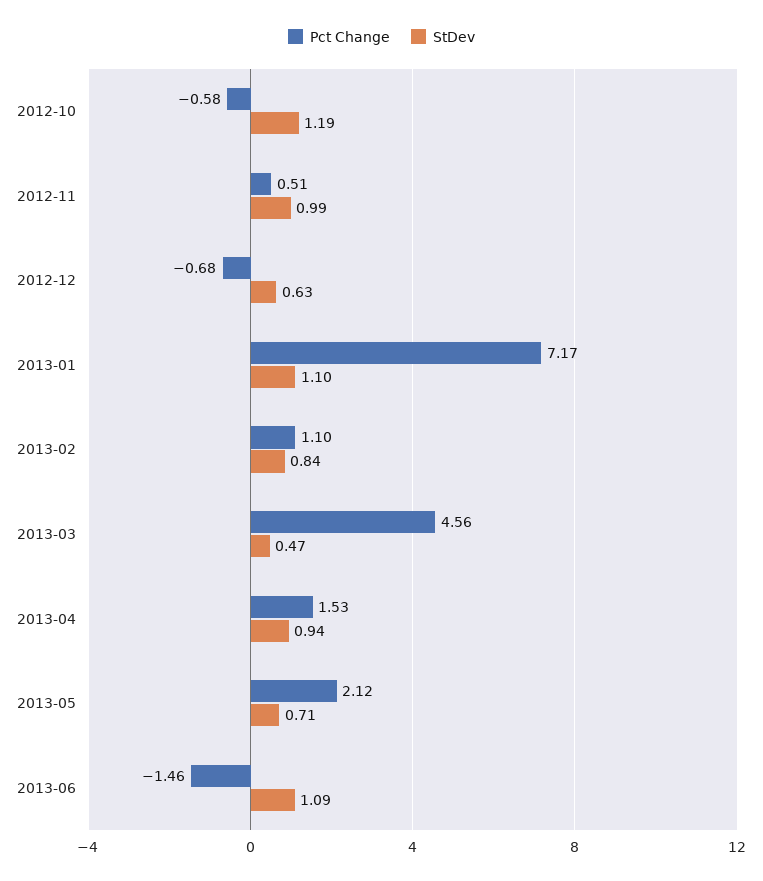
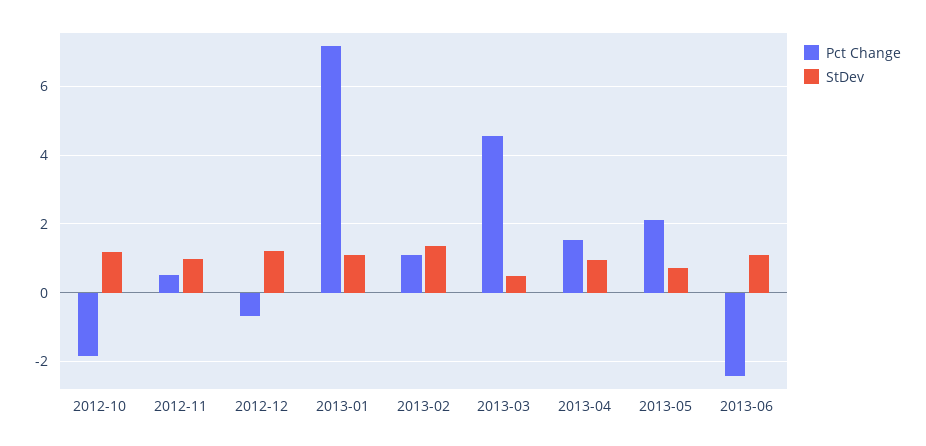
  {
    "Pct Change": {
-     "2012-10": -0.58,
+     "2012-10": -1.8,
      "2012-11": 0.51,
      "2012-12": -0.68,
      "2013-01": 7.17,
      "2013-02": 1.1,
      "2013-03": 4.56,
      "2013-04": 1.53,
      "2013-05": 2.12,
-     "2013-06": -1.46
+     "2013-06": -2.4
    },
    "StDev": {
      "2012-10": 1.19,
      "2012-11": 0.99,
-     "2012-12": 0.63,
+     "2012-12": 1.2,
      "2013-01": 1.1,
-     "2013-02": 0.84,
+     "2013-02": 1.4,
      "2013-03": 0.47,
      "2013-04": 0.94,
      "2013-05": 0.71,
      "2013-06": 1.09
    }
  }

